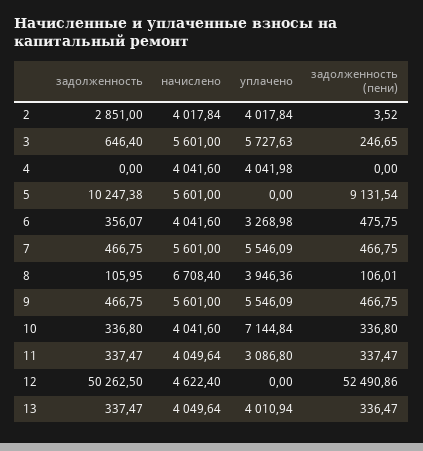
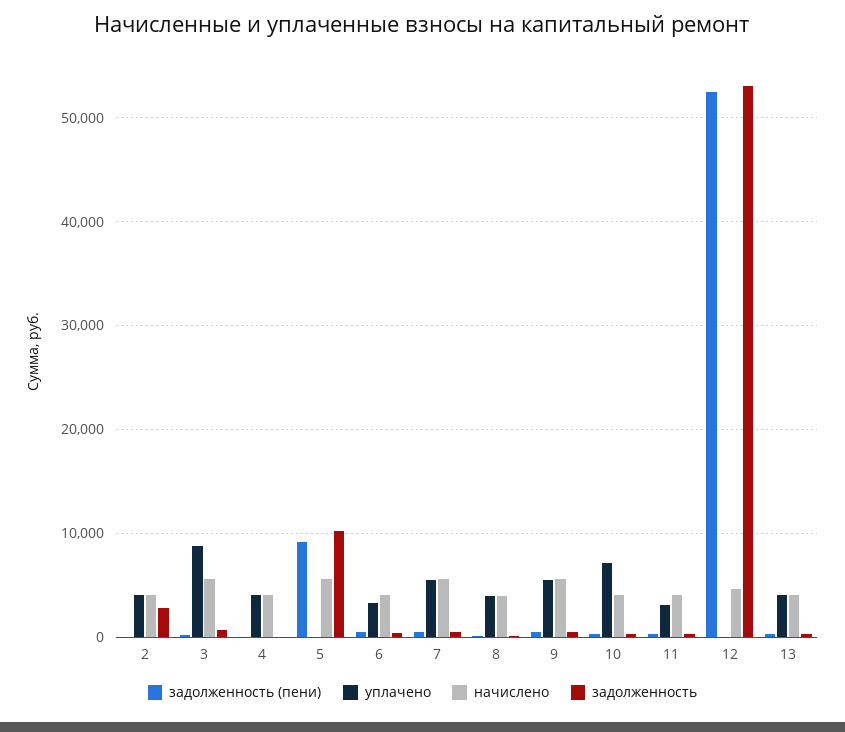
  {
    "задолженность": {
      "2": 2851,
      "3": 646.4,
      "4": 0,
      "5": 10247.38,
      "6": 356.07,
      "7": 466.75,
      "8": 105.95,
      "9": 466.75,
      "10": 336.8,
      "11": 337.47,
-     "12": 50262.5,
+     "12": 53000,
      "13": 337.47
    },
    "начислено": {
      "2": 4017.84,
      "3": 5601,
      "4": 4041.6,
      "5": 5601,
      "6": 4041.6,
      "7": 5601,
-     "8": 6708.4,
+     "8": 4000,
      "9": 5601,
      "10": 4041.6,
      "11": 4049.64,
      "12": 4622.4,
      "13": 4049.64
    },
    "уплачено": {
      "2": 4017.84,
-     "3": 5727.63,
+     "3": 9000,
      "4": 4041.98,
      "5": 0,
      "6": 3268.98,
      "7": 5546.09,
      "8": 3946.36,
      "9": 5546.09,
      "10": 7144.84,
      "11": 3086.8,
      "12": 0,
      "13": 4010.94
    },
    "задолженность (пени)": {
      "2": 3.52,
      "3": 246.65,
      "4": 0,
      "5": 9131.54,
      "6": 475.75,
      "7": 466.75,
      "8": 106.01,
      "9": 466.75,
      "10": 336.8,
      "11": 337.47,
      "12": 52490.86,
      "13": 336.47
    }
  }

